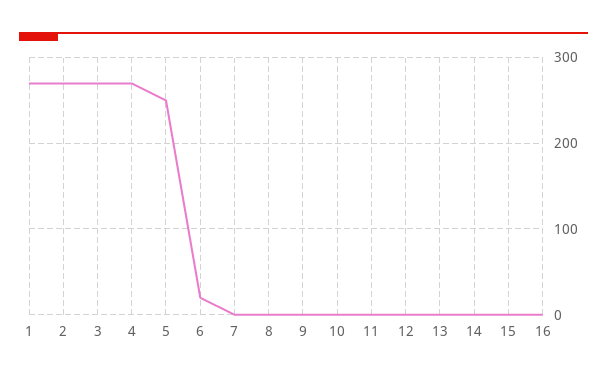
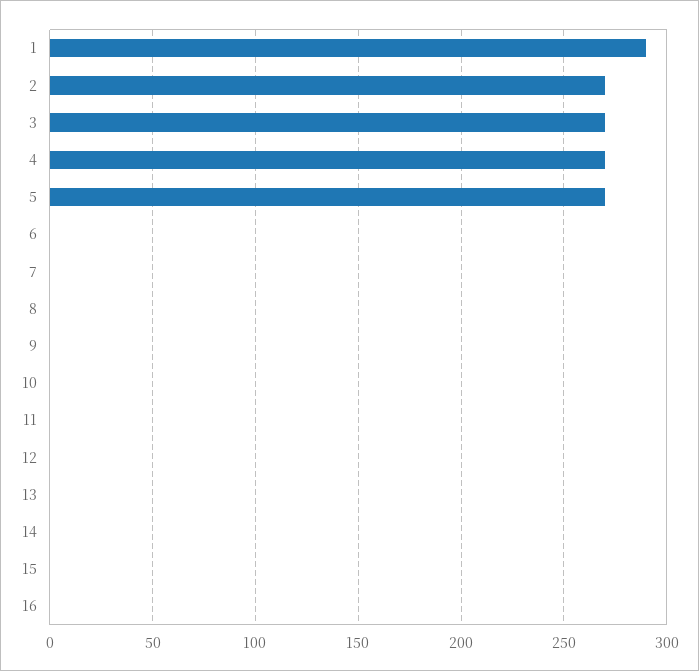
  {
-   "1": 270,
+   "1": 290,
    "2": 270,
    "3": 270,
    "4": 270,
-   "5": 250,
+   "5": 270,
-   "6": 20,
+   "6": 0,
    "7": 0,
    "8": 0,
    "9": 0,
    "10": 0,
    "11": 0,
    "12": 0,
    "13": 0,
    "14": 0,
    "15": 0,
    "16": 0
  }

